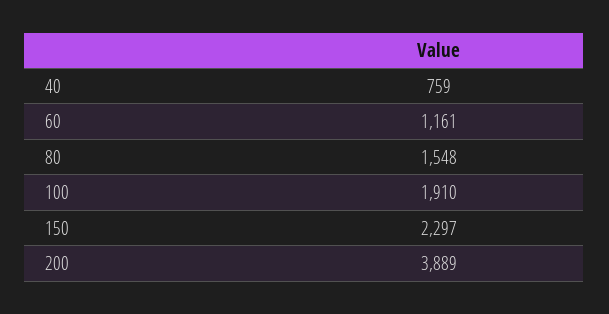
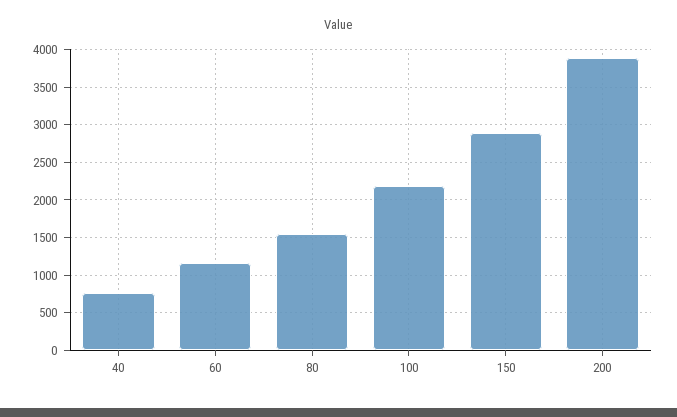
  {
    "40": 759,
    "60": 1161,
    "80": 1548,
-   "100": 1910,
+   "100": 2200,
-   "150": 2297,
+   "150": 2900,
    "200": 3889
  }

